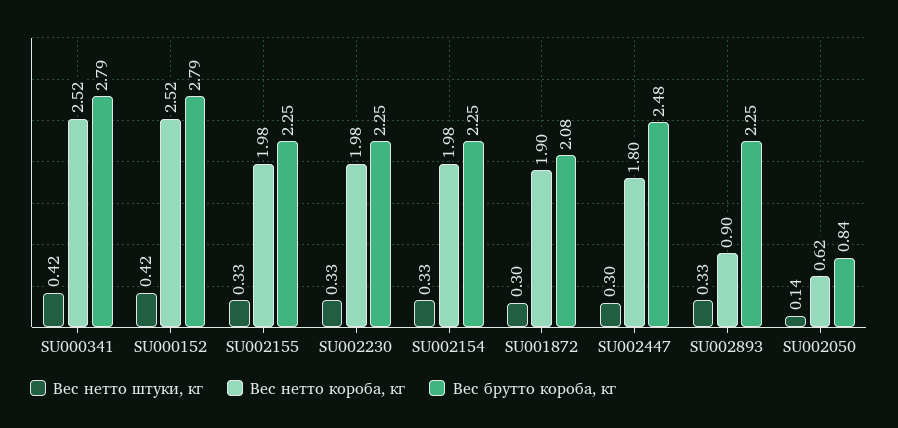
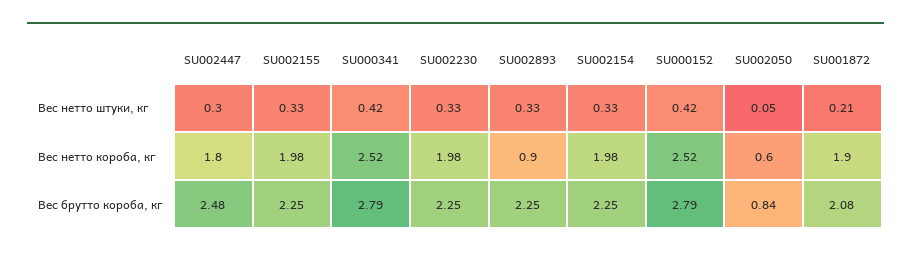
  {
    "Вес нетто штуки, кг": {
      "SU000341": 0.42,
      "SU000152": 0.42,
      "SU002155": 0.33,
      "SU002230": 0.33,
      "SU002154": 0.33,
-     "SU001872": 0.3,
+     "SU001872": 0.21,
      "SU002447": 0.3,
      "SU002893": 0.33,
-     "SU002050": 0.14
+     "SU002050": 0.05
    },
    "Вес нетто короба, кг": {
      "SU000341": 2.52,
      "SU000152": 2.52,
      "SU002155": 1.98,
      "SU002230": 1.98,
      "SU002154": 1.98,
      "SU001872": 1.9,
      "SU002447": 1.8,
      "SU002893": 0.9,
-     "SU002050": 0.62
+     "SU002050": 0.6
    },
    "Вес брутто короба, кг": {
      "SU000341": 2.79,
      "SU000152": 2.79,
      "SU002155": 2.25,
      "SU002230": 2.25,
      "SU002154": 2.25,
      "SU001872": 2.08,
      "SU002447": 2.48,
      "SU002893": 2.25,
      "SU002050": 0.84
    }
  }

